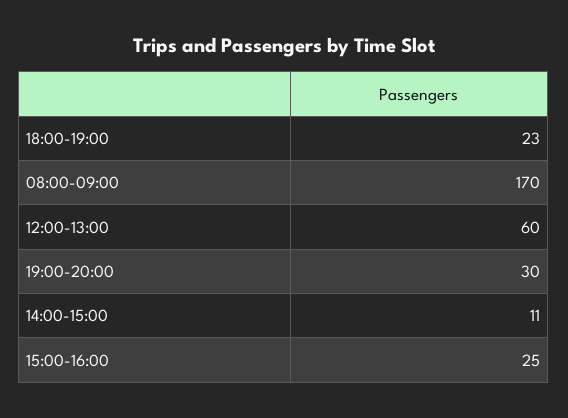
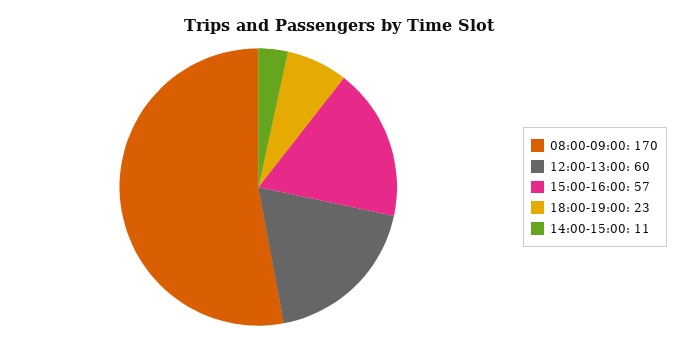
  {
    "18:00-19:00": 23,
    "08:00-09:00": 170,
    "12:00-13:00": 60,
-   "19:00-20:00": 30,
    "14:00-15:00": 11,
-   "15:00-16:00": 25
+   "15:00-16:00": 57
  }

